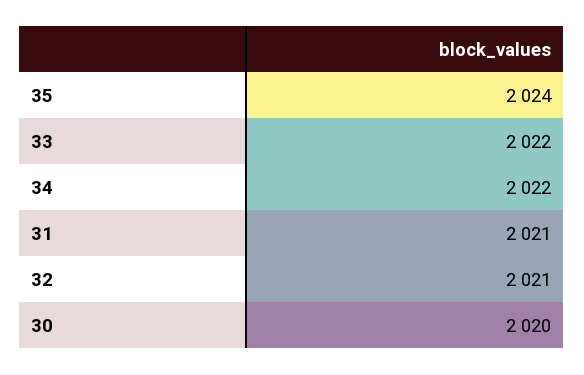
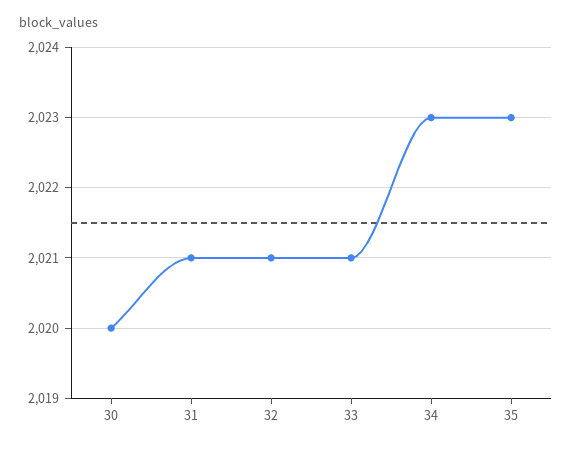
  {
-   "35": 2024,
+   "35": 2023,
-   "33": 2022,
+   "33": 2021,
-   "34": 2022,
+   "34": 2023,
    "31": 2021,
    "32": 2021,
    "30": 2020
  }

